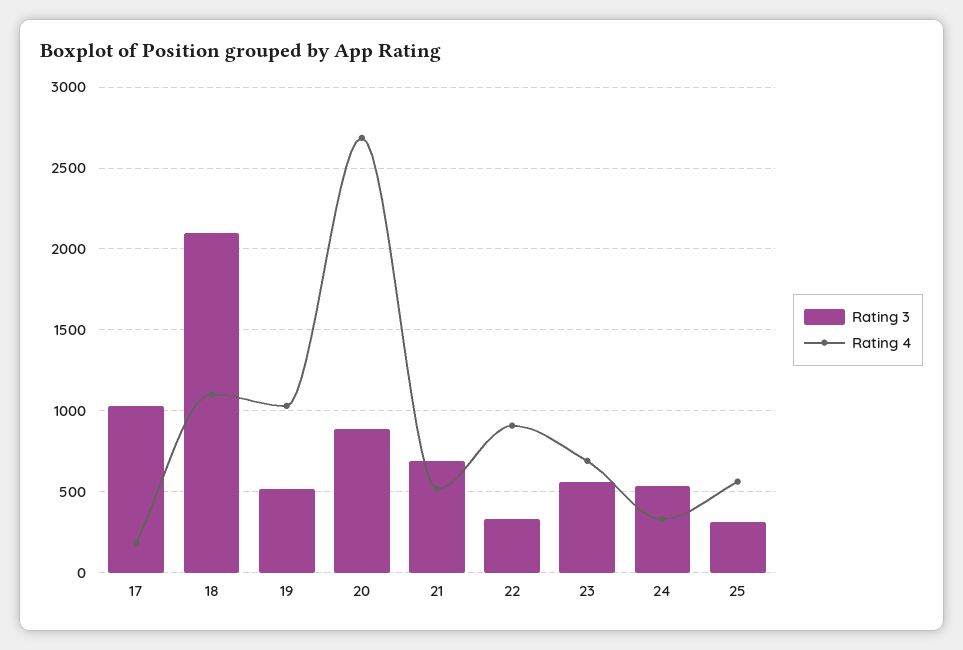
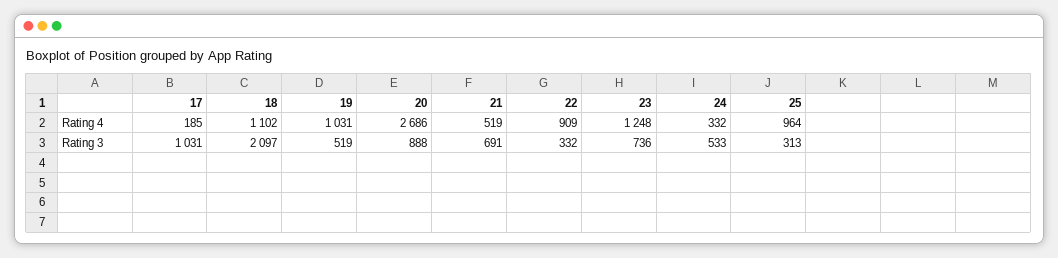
  {
    "Rating 3": {
      "17": 1031,
      "18": 2097,
      "19": 519,
      "20": 888,
      "21": 691,
      "22": 332,
-     "23": 550,
+     "23": 736,
      "24": 533,
      "25": 313
    },
    "Rating 4": {
      "17": 185,
      "18": 1102,
      "19": 1031,
      "20": 2686,
      "21": 519,
      "22": 909,
-     "23": 700,
+     "23": 1248,
      "24": 332,
-     "25": 550
+     "25": 964
    }
  }

